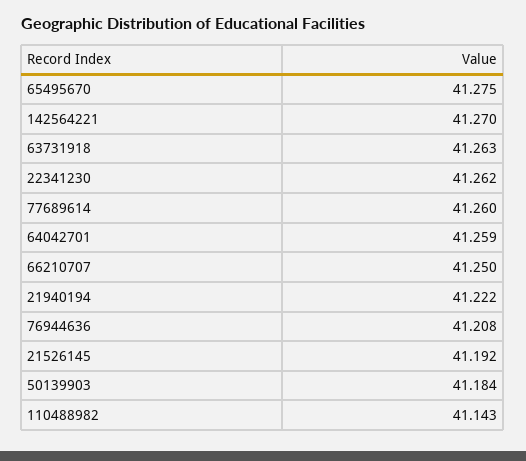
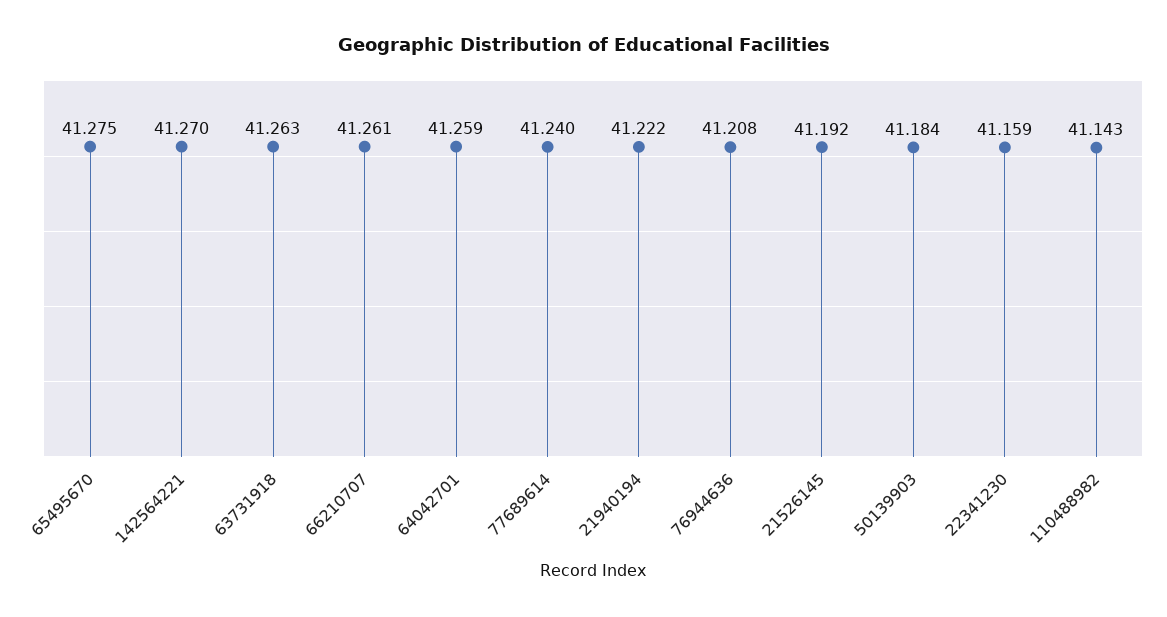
  {
    "65495670": 41.275,
    "142564221": 41.27,
    "63731918": 41.263,
-   "22341230": 41.262,
+   "22341230": 41.159,
-   "77689614": 41.26,
+   "77689614": 41.24,
    "64042701": 41.259,
-   "66210707": 41.25,
+   "66210707": 41.261,
    "21940194": 41.222,
    "76944636": 41.208,
    "21526145": 41.192,
    "50139903": 41.184,
    "110488982": 41.143
  }

